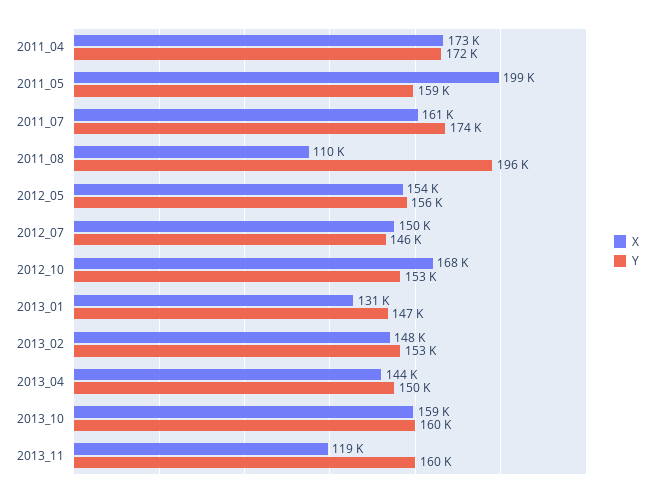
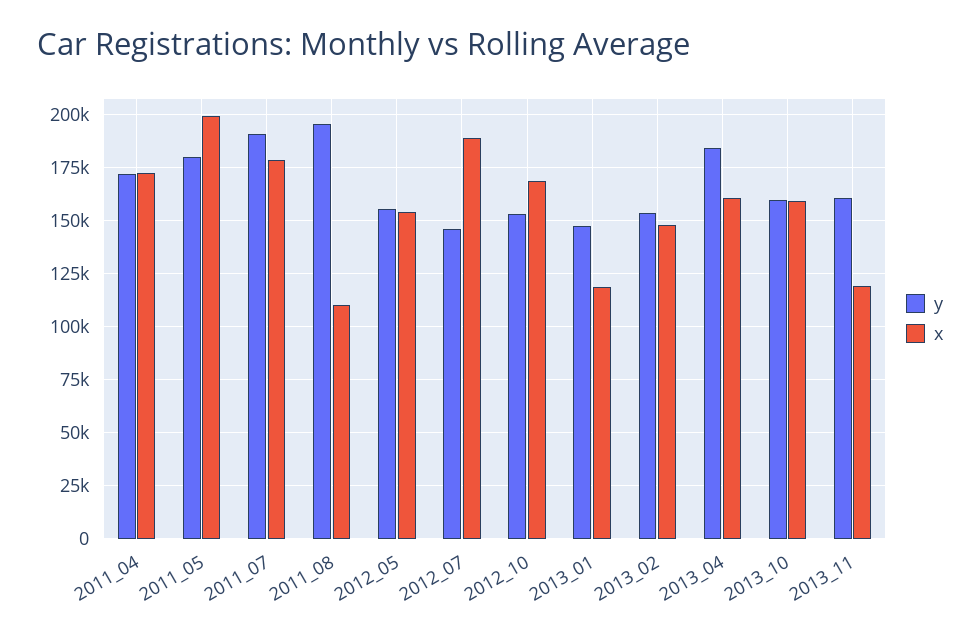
  {
    "X": {
      "2011_04": 173000,
      "2011_05": 199000,
-     "2011_07": 161000,
+     "2011_07": 180000,
      "2011_08": 110000,
      "2012_05": 154000,
-     "2012_07": 150000,
+     "2012_07": 190000,
      "2012_10": 168000,
-     "2013_01": 131000,
+     "2013_01": 120000,
      "2013_02": 148000,
-     "2013_04": 144000,
+     "2013_04": 160000,
      "2013_10": 159000,
      "2013_11": 119000
    },
    "Y": {
      "2011_04": 172000,
-     "2011_05": 159000,
+     "2011_05": 180000,
-     "2011_07": 174000,
+     "2011_07": 190000,
      "2011_08": 196000,
      "2012_05": 156000,
      "2012_07": 146000,
      "2012_10": 153000,
      "2013_01": 147000,
      "2013_02": 153000,
-     "2013_04": 150000,
+     "2013_04": 185000,
      "2013_10": 160000,
      "2013_11": 160000
    }
  }

